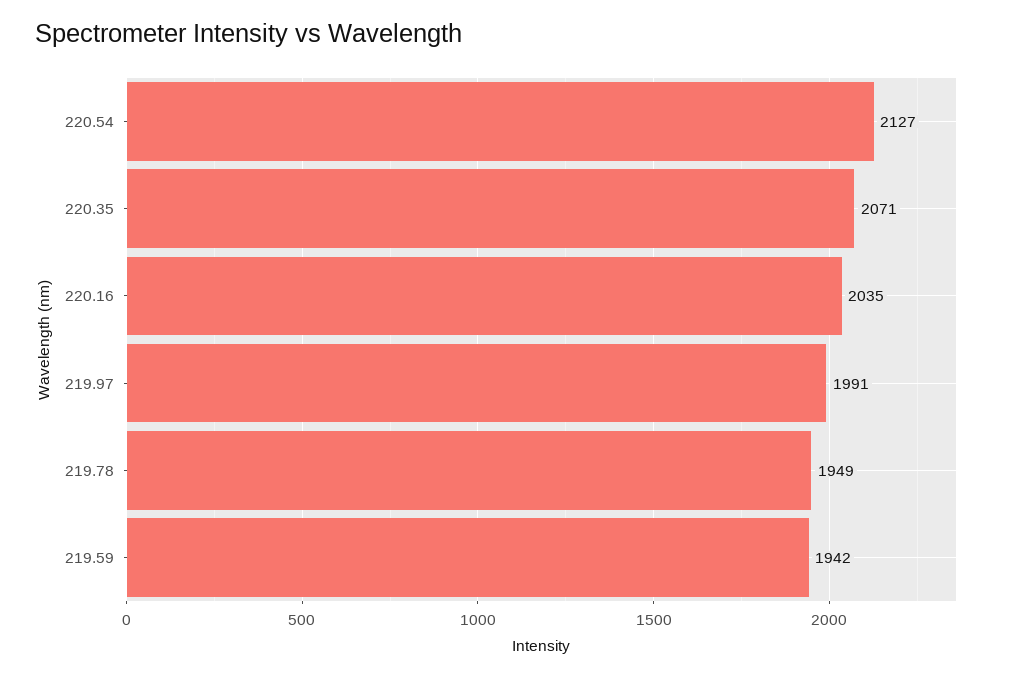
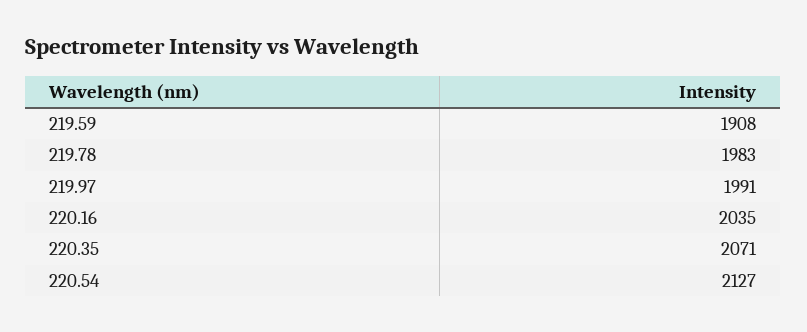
  {
    "220.54": 2127,
    "220.35": 2071,
    "220.16": 2035,
    "219.97": 1991,
-   "219.78": 1949,
+   "219.78": 1983,
-   "219.59": 1942
+   "219.59": 1908
  }

